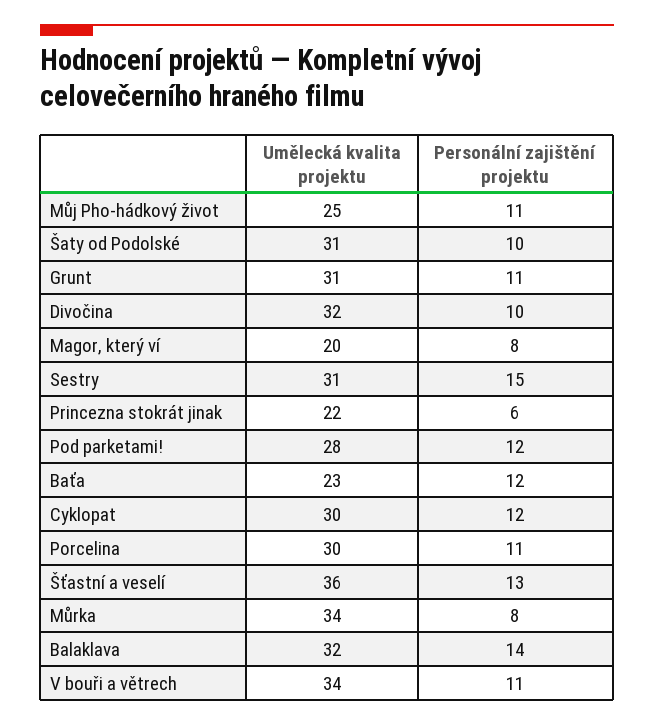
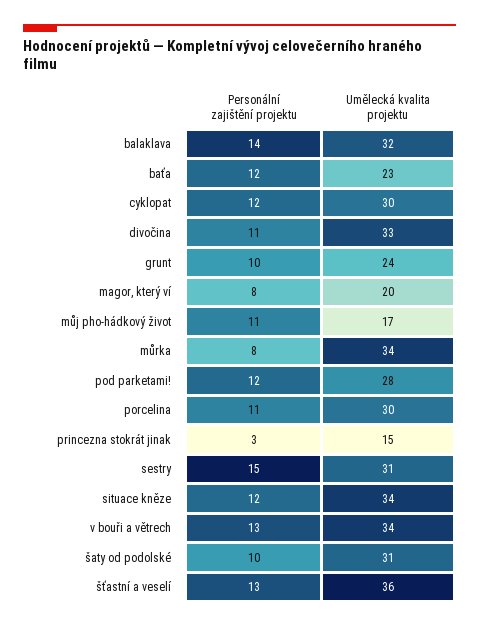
  {
    "Umělecká kvalita projektu": {
-     "Můj Pho-hádkový život": 25,
+     "Můj Pho-hádkový život": 17,
      "Šaty od Podolské": 31,
-     "Grunt": 31,
+     "Grunt": 24,
-     "Divočina": 32,
+     "Divočina": 33,
      "Magor, který ví": 20,
      "Sestry": 31,
-     "Princezna stokrát jinak": 22,
+     "Princezna stokrát jinak": 15,
      "Pod parketami!": 28,
      "Baťa": 23,
      "Cyklopat": 30,
      "Porcelina": 30,
      "Šťastní a veselí": 36,
      "Můrka": 34,
      "Balaklava": 32,
-     "V bouři a větrech": 34
+     "V bouři a větrech": 34,
+     "situace kněze": 34
    },
    "Personální zajištění projektu": {
      "Můj Pho-hádkový život": 11,
      "Šaty od Podolské": 10,
-     "Grunt": 11,
+     "Grunt": 10,
-     "Divočina": 10,
+     "Divočina": 11,
      "Magor, který ví": 8,
      "Sestry": 15,
-     "Princezna stokrát jinak": 6,
+     "Princezna stokrát jinak": 3,
      "Pod parketami!": 12,
      "Baťa": 12,
      "Cyklopat": 12,
      "Porcelina": 11,
      "Šťastní a veselí": 13,
      "Můrka": 8,
      "Balaklava": 14,
-     "V bouři a větrech": 11
+     "V bouři a větrech": 13,
+     "situace kněze": 12
    }
  }

